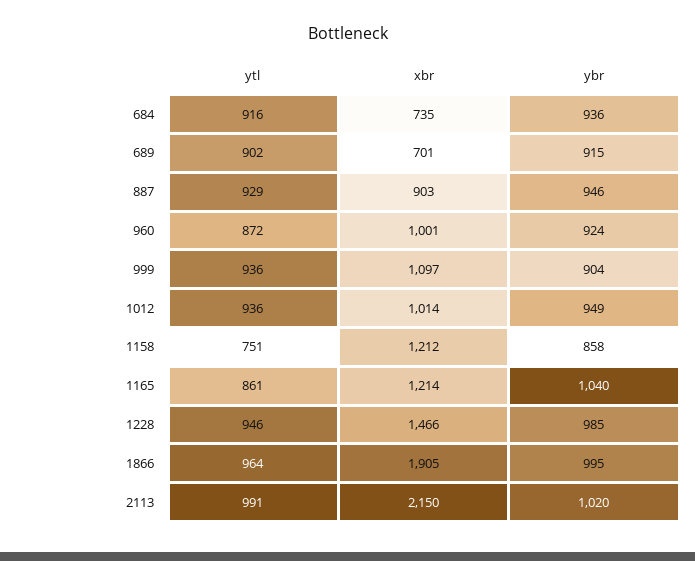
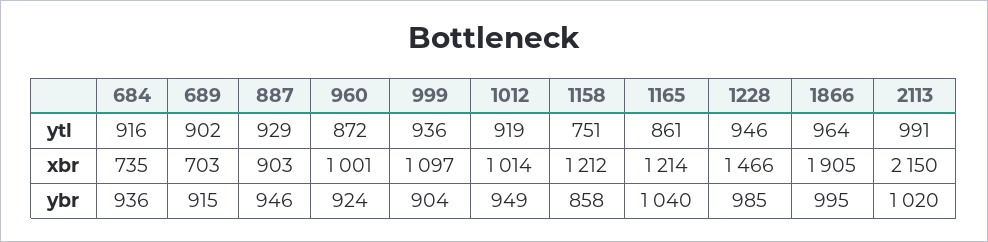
  {
    "ytl": {
      "684": 916,
      "689": 902,
      "887": 929,
      "960": 872,
      "999": 936,
-     "1012": 936,
+     "1012": 919,
      "1158": 751,
      "1165": 861,
      "1228": 946,
      "1866": 964,
      "2113": 991
    },
    "xbr": {
      "684": 735,
-     "689": 701,
+     "689": 703,
      "887": 903,
      "960": 1001,
      "999": 1097,
      "1012": 1014,
      "1158": 1212,
      "1165": 1214,
      "1228": 1466,
      "1866": 1905,
      "2113": 2150
    },
    "ybr": {
      "684": 936,
      "689": 915,
      "887": 946,
      "960": 924,
      "999": 904,
      "1012": 949,
      "1158": 858,
      "1165": 1040,
      "1228": 985,
      "1866": 995,
      "2113": 1020
    }
  }

